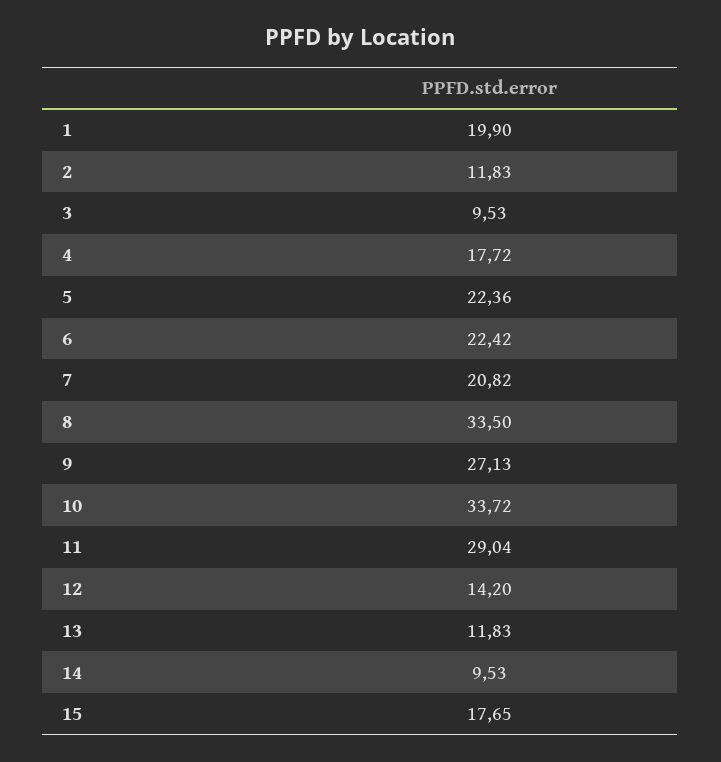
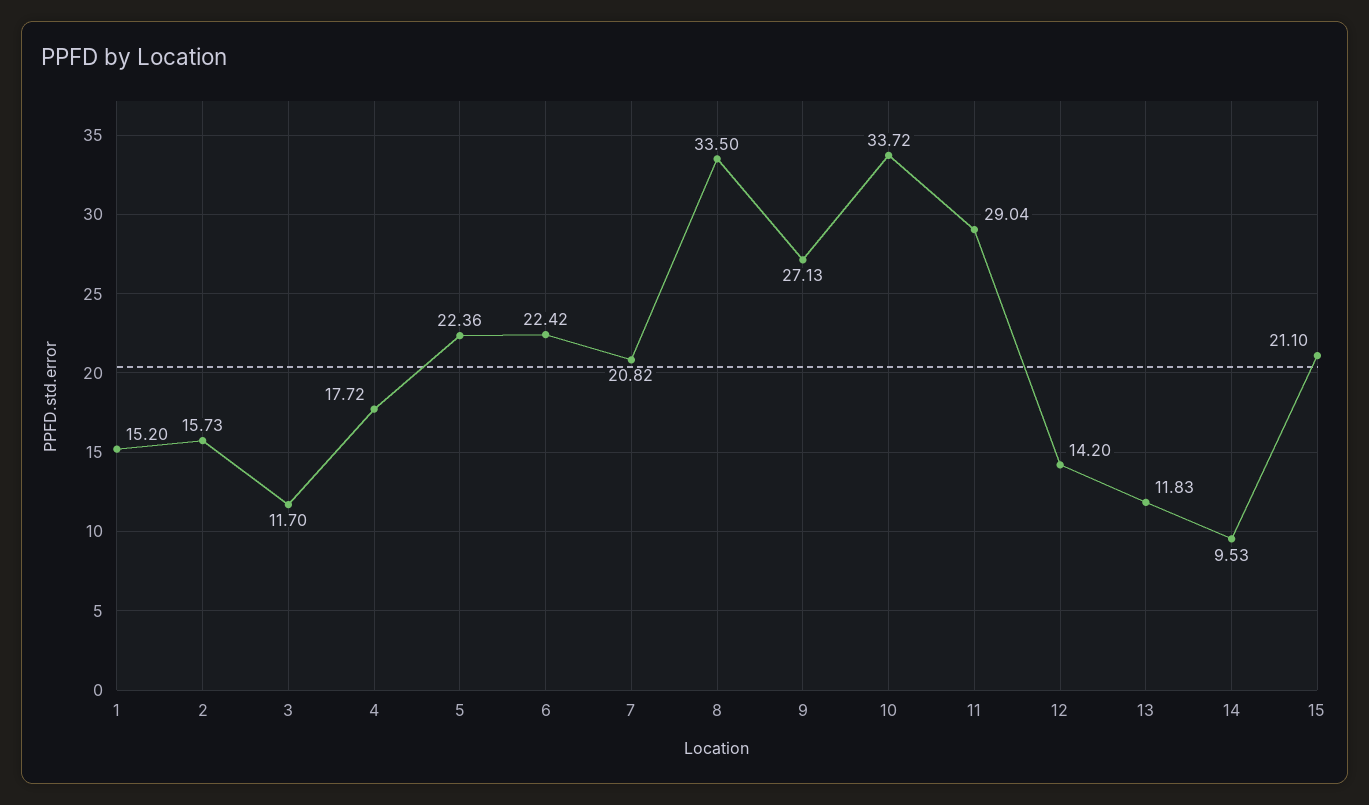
  {
-   "1": 19.9,
+   "1": 15.2,
-   "2": 11.83,
+   "2": 15.73,
-   "3": 9.53,
+   "3": 11.7,
    "4": 17.72,
    "5": 22.36,
    "6": 22.42,
    "7": 20.82,
    "8": 33.5,
    "9": 27.13,
    "10": 33.72,
    "11": 29.04,
    "12": 14.2,
    "13": 11.83,
    "14": 9.53,
-   "15": 17.65
+   "15": 21.1
  }

